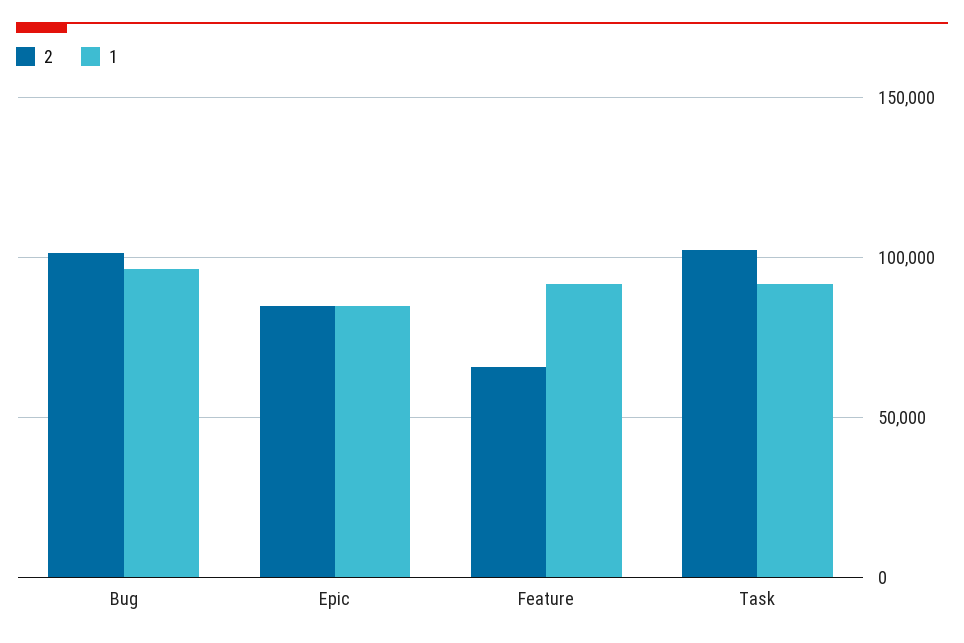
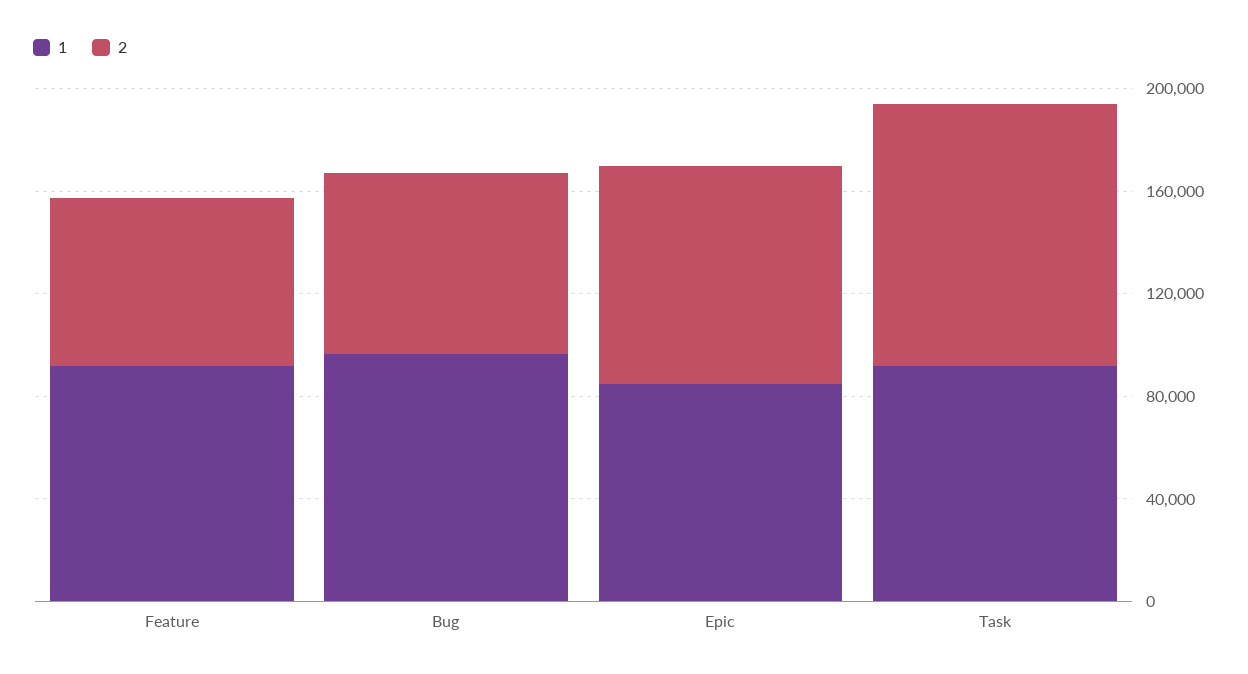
  {
    "2": {
-     "Bug": 100000,
+     "Bug": 70000,
      "Epic": 85000,
      "Feature": 65000,
      "Task": 100000
    },
    "1": {
      "Bug": 95000,
      "Epic": 85000,
      "Feature": 90000,
      "Task": 90000
    }
  }

